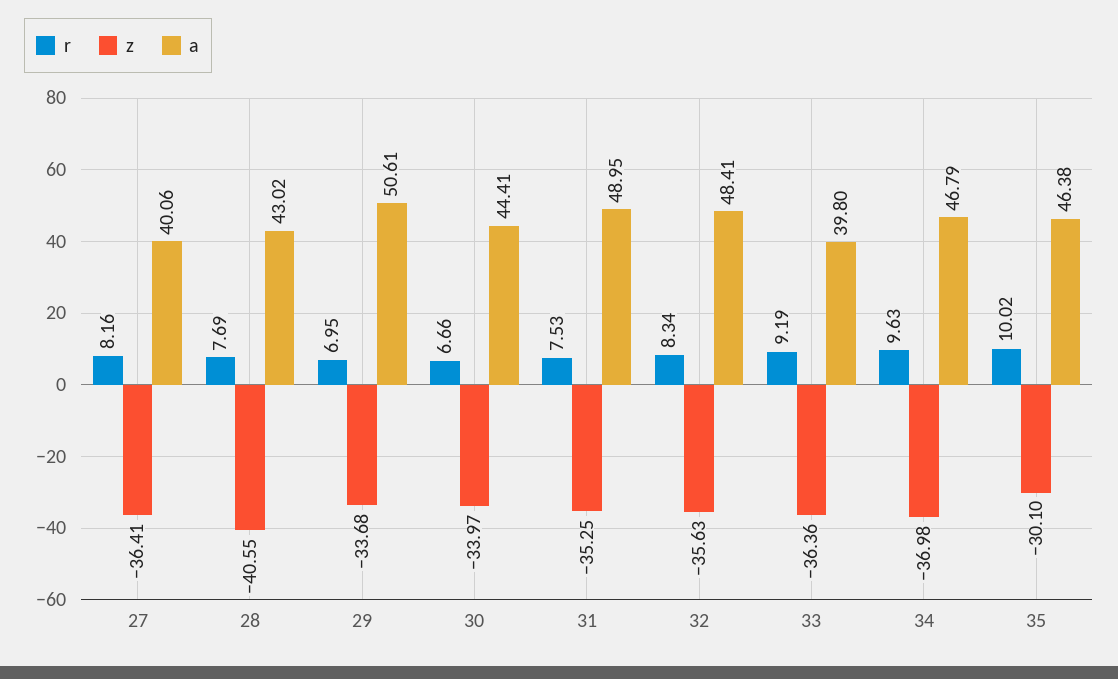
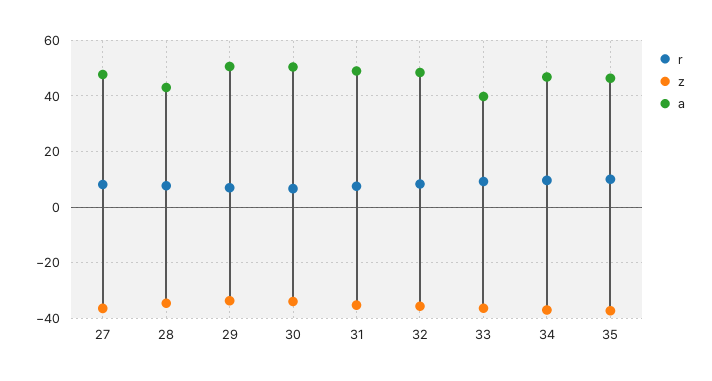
  {
    "r": {
      "27": 8.16,
      "28": 7.69,
      "29": 6.95,
      "30": 6.66,
      "31": 7.53,
      "32": 8.34,
      "33": 9.19,
      "34": 9.63,
      "35": 10.02
    },
    "z": {
      "27": -36.41,
-     "28": -40.55,
+     "28": -35,
      "29": -33.68,
      "30": -33.97,
      "31": -35.25,
      "32": -35.63,
      "33": -36.36,
      "34": -36.98,
-     "35": -30.1
+     "35": -37.5
    },
    "a": {
-     "27": 40.06,
+     "27": 47.5,
      "28": 43.02,
      "29": 50.61,
-     "30": 44.41,
+     "30": 50,
      "31": 48.95,
      "32": 48.41,
      "33": 39.8,
      "34": 46.79,
      "35": 46.38
    }
  }

